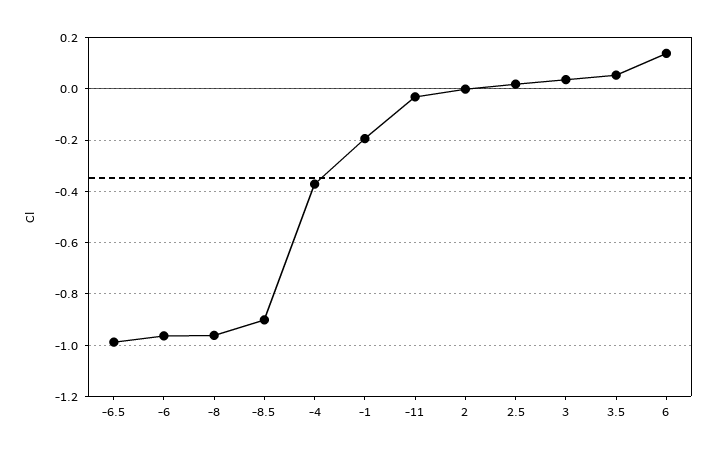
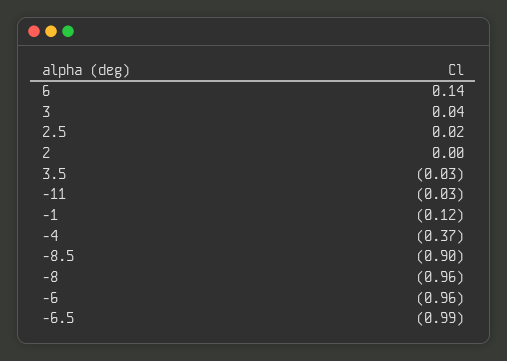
  {
    "-6.5": -0.99,
    "-6": -0.96,
    "-8": -0.96,
    "-8.5": -0.9,
    "-4": -0.37,
-   "-1": -0.2,
+   "-1": -0.12,
    "-11": -0.03,
    "2": 0,
    "2.5": 0.02,
    "3": 0.04,
-   "3.5": 0.05,
+   "3.5": -0.03,
    "6": 0.14
  }

